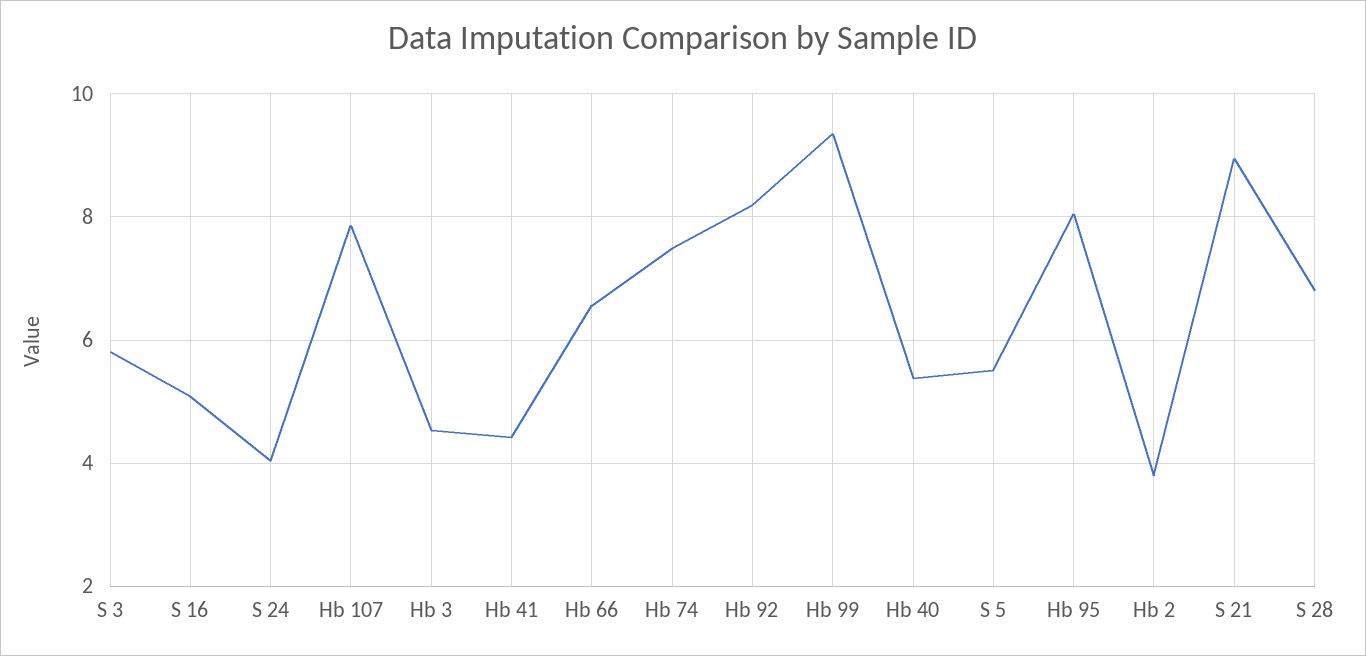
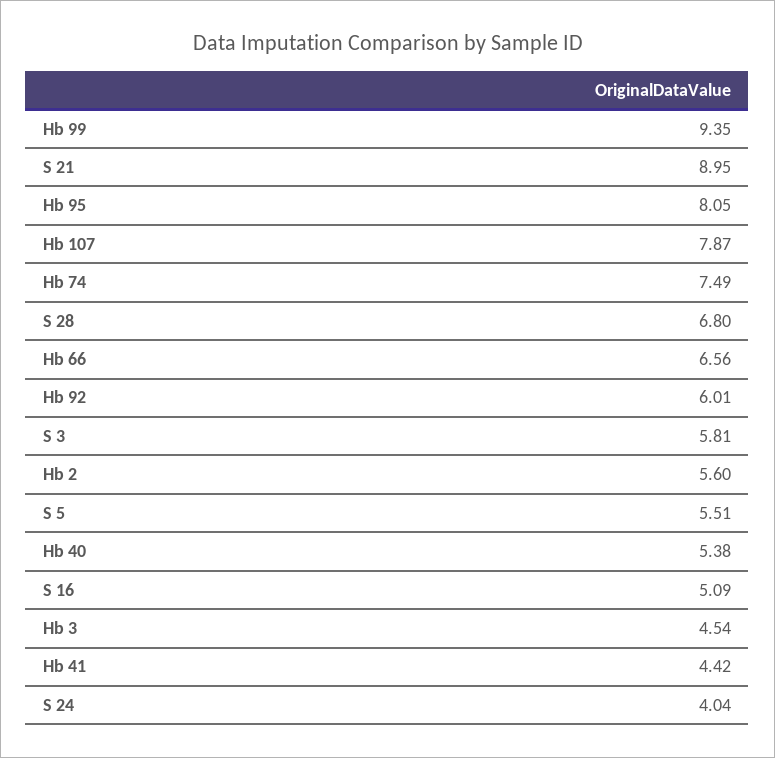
  {
    "S 3": 5.81,
    "S 16": 5.09,
    "S 24": 4.04,
    "Hb 107": 7.87,
    "Hb 3": 4.54,
    "Hb 41": 4.42,
    "Hb 66": 6.56,
    "Hb 74": 7.49,
-   "Hb 92": 8.2,
+   "Hb 92": 6.01,
    "Hb 99": 9.35,
    "Hb 40": 5.38,
    "S 5": 5.51,
    "Hb 95": 8.05,
-   "Hb 2": 3.8,
+   "Hb 2": 5.6,
    "S 21": 8.95,
    "S 28": 6.8
  }

